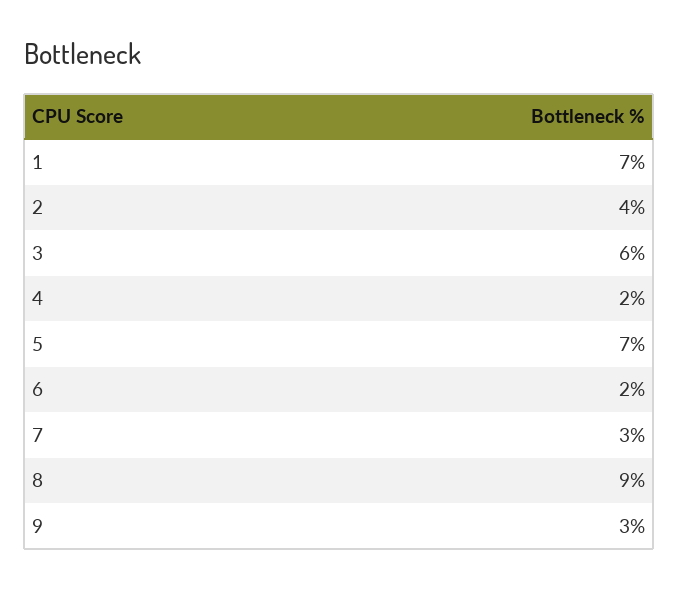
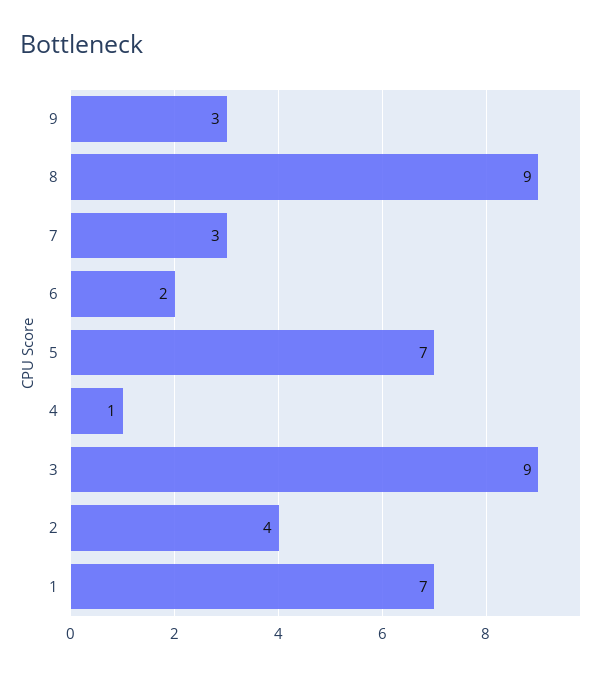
  {
    "1": 7,
    "2": 4,
-   "3": 6,
+   "3": 9,
-   "4": 2,
+   "4": 1,
    "5": 7,
    "6": 2,
    "7": 3,
    "8": 9,
    "9": 3
  }

